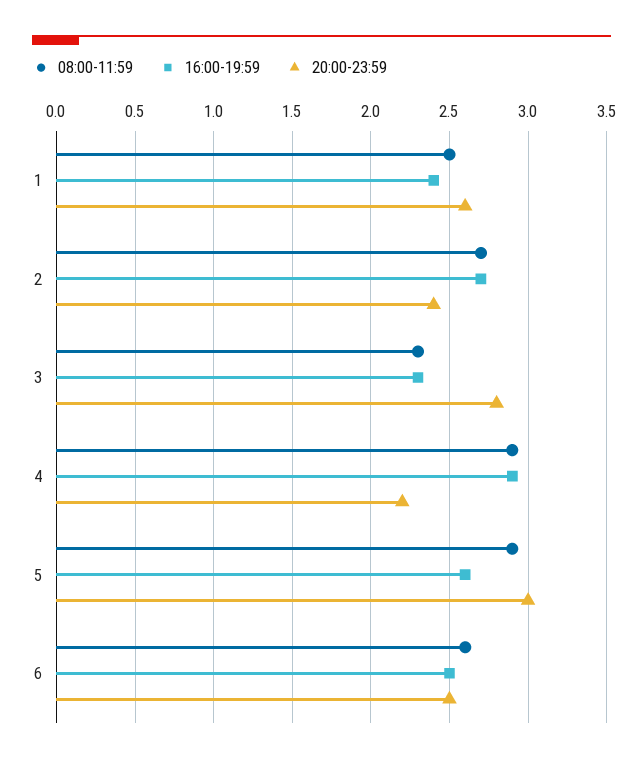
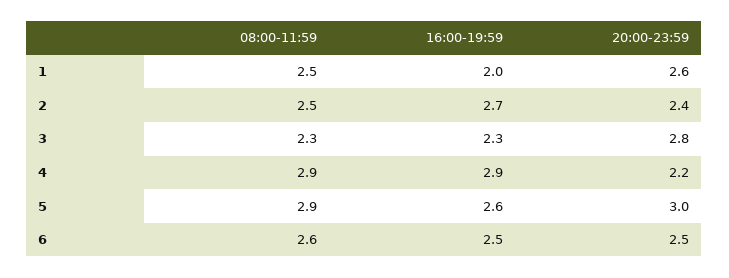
  {
    "08:00-11:59": {
      "1": 2.5,
-     "2": 2.7,
+     "2": 2.5,
      "3": 2.3,
      "4": 2.9,
      "5": 2.9,
      "6": 2.6
    },
    "16:00-19:59": {
-     "1": 2.4,
+     "1": 2,
      "2": 2.7,
      "3": 2.3,
      "4": 2.9,
      "5": 2.6,
      "6": 2.5
    },
    "20:00-23:59": {
      "1": 2.6,
      "2": 2.4,
      "3": 2.8,
      "4": 2.2,
      "5": 3,
      "6": 2.5
    }
  }

